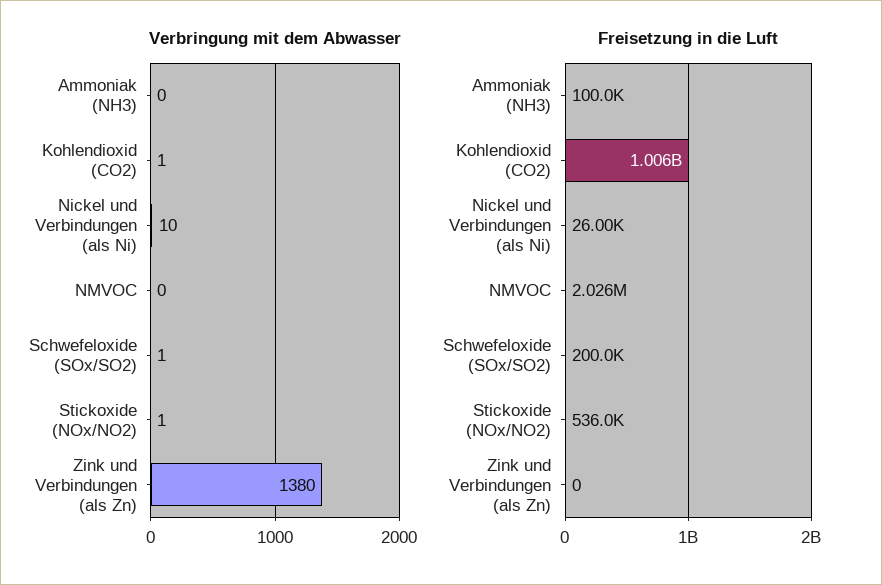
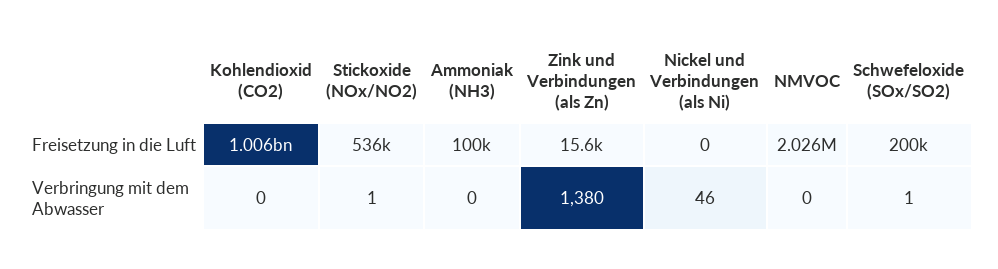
  {
    "Verbringung mit dem Abwasser": {
      "Ammoniak (NH3)": 0,
-     "Kohlendioxid (CO2)": 1,
+     "Kohlendioxid (CO2)": 0,
-     "Nickel und Verbindungen (als Ni)": 10,
+     "Nickel und Verbindungen (als Ni)": 46,
      "NMVOC": 0,
      "Schwefeloxide (SOx/SO2)": 1,
      "Stickoxide (NOx/NO2)": 1,
      "Zink und Verbindungen (als Zn)": 1380
    },
    "Freisetzung in die Luft": {
      "Ammoniak (NH3)": 100000,
      "Kohlendioxid (CO2)": 1006000000,
-     "Nickel und Verbindungen (als Ni)": 26000,
+     "Nickel und Verbindungen (als Ni)": 0,
      "NMVOC": 2026000,
      "Schwefeloxide (SOx/SO2)": 200000,
      "Stickoxide (NOx/NO2)": 536000,
-     "Zink und Verbindungen (als Zn)": 0
+     "Zink und Verbindungen (als Zn)": 15600
    }
  }

